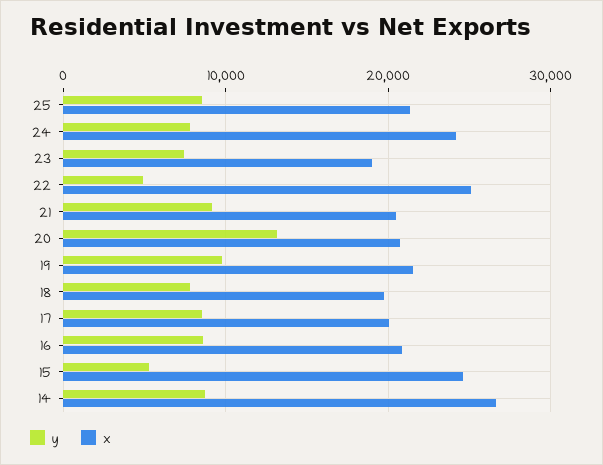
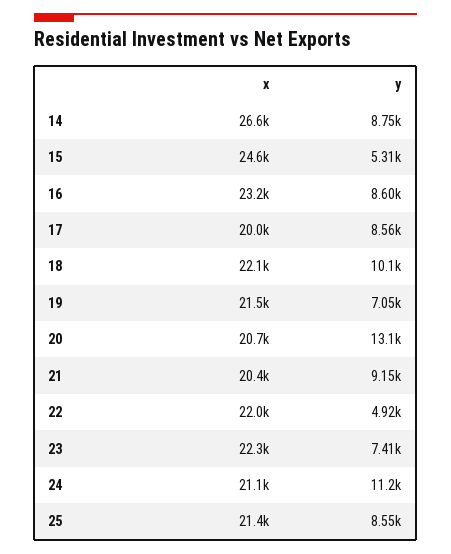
  {
    "y": {
      "25": 8550,
-     "24": 8000,
+     "24": 11200,
      "23": 7410,
      "22": 4920,
      "21": 9150,
      "20": 13100,
-     "19": 10000,
+     "19": 7050,
-     "18": 8000,
+     "18": 10100,
      "17": 8560,
      "16": 8600,
      "15": 5310,
      "14": 8750
    },
    "x": {
      "25": 21400,
-     "24": 24000,
+     "24": 21100,
-     "23": 19000,
+     "23": 22300,
-     "22": 25000,
+     "22": 22000,
      "21": 20400,
      "20": 20700,
      "19": 21500,
-     "18": 20000,
+     "18": 22100,
      "17": 20000,
-     "16": 21000,
+     "16": 23200,
      "15": 24600,
      "14": 26600
    }
  }

